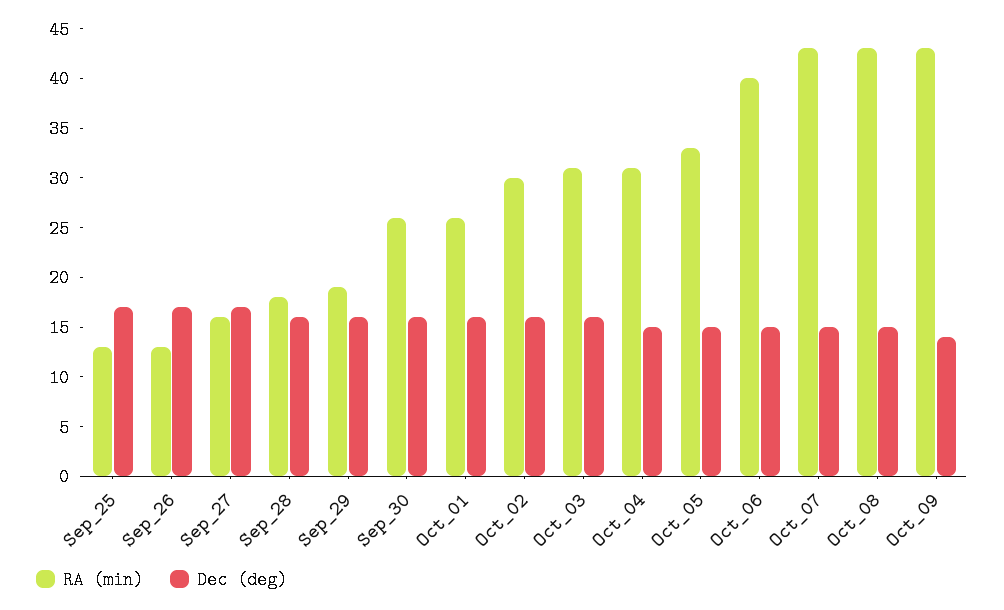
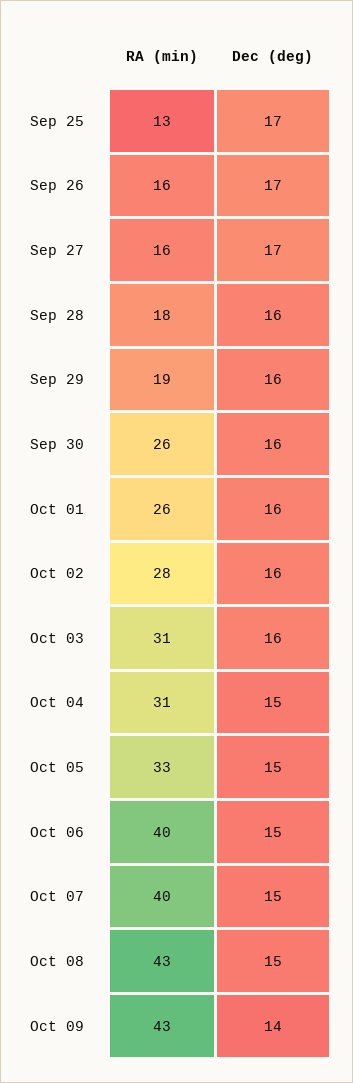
  {
    "RA (min)": {
      "Sep_25": 13,
-     "Sep_26": 13,
+     "Sep_26": 16,
      "Sep_27": 16,
      "Sep_28": 18,
      "Sep_29": 19,
      "Sep_30": 26,
      "Oct_01": 26,
-     "Oct_02": 30,
+     "Oct_02": 28,
      "Oct_03": 31,
      "Oct_04": 31,
      "Oct_05": 33,
      "Oct_06": 40,
-     "Oct_07": 43,
+     "Oct_07": 40,
      "Oct_08": 43,
      "Oct_09": 43
    },
    "Dec (deg)": {
      "Sep_25": 17,
      "Sep_26": 17,
      "Sep_27": 17,
      "Sep_28": 16,
      "Sep_29": 16,
      "Sep_30": 16,
      "Oct_01": 16,
      "Oct_02": 16,
      "Oct_03": 16,
      "Oct_04": 15,
      "Oct_05": 15,
      "Oct_06": 15,
      "Oct_07": 15,
      "Oct_08": 15,
      "Oct_09": 14
    }
  }

